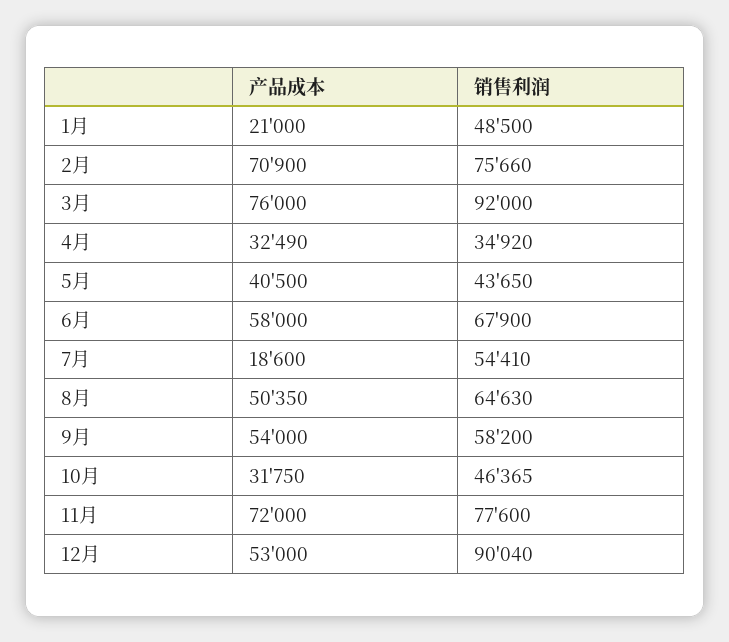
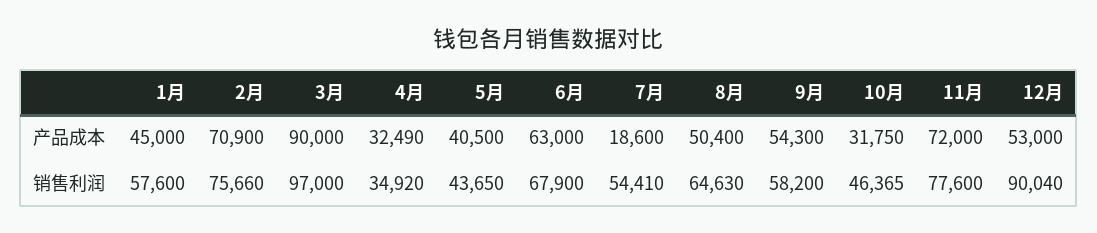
  {
    "产品成本": {
-     "1月": 21000,
+     "1月": 45000,
      "2月": 70900,
-     "3月": 76000,
+     "3月": 90000,
      "4月": 32490,
      "5月": 40500,
-     "6月": 58000,
+     "6月": 63000,
      "7月": 18600,
-     "8月": 50350,
+     "8月": 50400,
-     "9月": 54000,
+     "9月": 54300,
      "10月": 31750,
      "11月": 72000,
      "12月": 53000
    },
    "销售利润": {
-     "1月": 48500,
+     "1月": 57600,
      "2月": 75660,
-     "3月": 92000,
+     "3月": 97000,
      "4月": 34920,
      "5月": 43650,
      "6月": 67900,
      "7月": 54410,
      "8月": 64630,
      "9月": 58200,
      "10月": 46365,
      "11月": 77600,
      "12月": 90040
    }
  }

